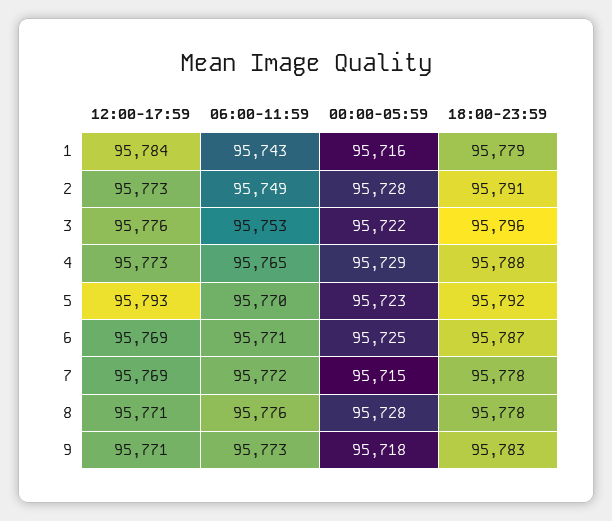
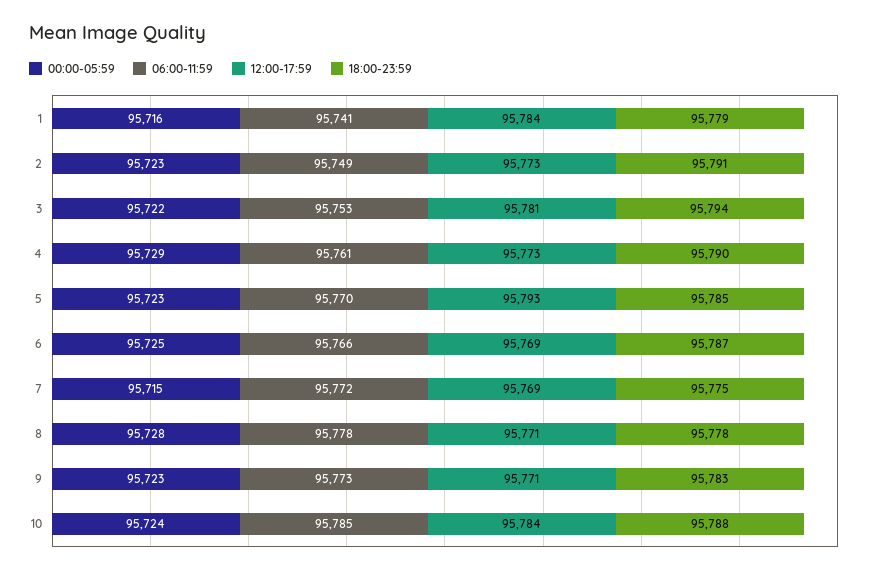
  {
    "12:00-17:59": {
      "1": 95784,
      "2": 95773,
-     "3": 95776,
+     "3": 95781,
      "4": 95773,
      "5": 95793,
      "6": 95769,
      "7": 95769,
      "8": 95771,
-     "9": 95771
+     "9": 95771,
+     "10": 95784
    },
    "06:00-11:59": {
-     "1": 95743,
+     "1": 95741,
      "2": 95749,
      "3": 95753,
-     "4": 95765,
+     "4": 95761,
      "5": 95770,
-     "6": 95771,
+     "6": 95766,
      "7": 95772,
-     "8": 95776,
+     "8": 95778,
-     "9": 95773
+     "9": 95773,
+     "10": 95785
    },
    "00:00-05:59": {
      "1": 95716,
-     "2": 95728,
+     "2": 95723,
      "3": 95722,
      "4": 95729,
      "5": 95723,
      "6": 95725,
      "7": 95715,
      "8": 95728,
-     "9": 95718
+     "9": 95723,
+     "10": 95724
    },
    "18:00-23:59": {
      "1": 95779,
      "2": 95791,
-     "3": 95796,
+     "3": 95794,
-     "4": 95788,
+     "4": 95790,
-     "5": 95792,
+     "5": 95785,
      "6": 95787,
-     "7": 95778,
+     "7": 95775,
      "8": 95778,
-     "9": 95783
+     "9": 95783,
+     "10": 95788
    }
  }

